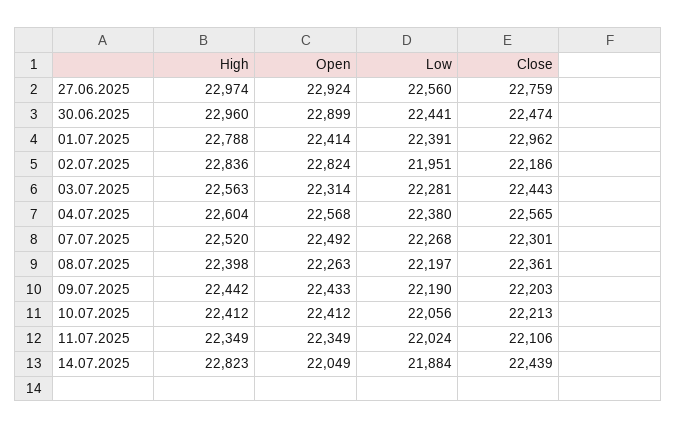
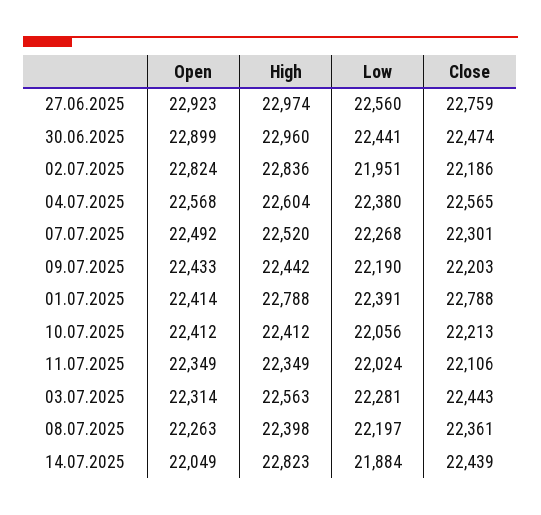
  {
    "High": {
      "27.06.2025": 22974,
      "30.06.2025": 22960,
      "01.07.2025": 22788,
      "02.07.2025": 22836,
      "03.07.2025": 22563,
      "04.07.2025": 22604,
      "07.07.2025": 22520,
      "08.07.2025": 22398,
      "09.07.2025": 22442,
      "10.07.2025": 22412,
      "11.07.2025": 22349,
      "14.07.2025": 22823
    },
    "Open": {
-     "27.06.2025": 22924,
+     "27.06.2025": 22923,
      "30.06.2025": 22899,
      "01.07.2025": 22414,
      "02.07.2025": 22824,
      "03.07.2025": 22314,
      "04.07.2025": 22568,
      "07.07.2025": 22492,
      "08.07.2025": 22263,
      "09.07.2025": 22433,
      "10.07.2025": 22412,
      "11.07.2025": 22349,
      "14.07.2025": 22049
    },
    "Low": {
      "27.06.2025": 22560,
      "30.06.2025": 22441,
      "01.07.2025": 22391,
      "02.07.2025": 21951,
      "03.07.2025": 22281,
      "04.07.2025": 22380,
      "07.07.2025": 22268,
      "08.07.2025": 22197,
      "09.07.2025": 22190,
      "10.07.2025": 22056,
      "11.07.2025": 22024,
      "14.07.2025": 21884
    },
    "Close": {
      "27.06.2025": 22759,
      "30.06.2025": 22474,
-     "01.07.2025": 22962,
+     "01.07.2025": 22788,
      "02.07.2025": 22186,
      "03.07.2025": 22443,
      "04.07.2025": 22565,
      "07.07.2025": 22301,
      "08.07.2025": 22361,
      "09.07.2025": 22203,
      "10.07.2025": 22213,
      "11.07.2025": 22106,
      "14.07.2025": 22439
    }
  }

